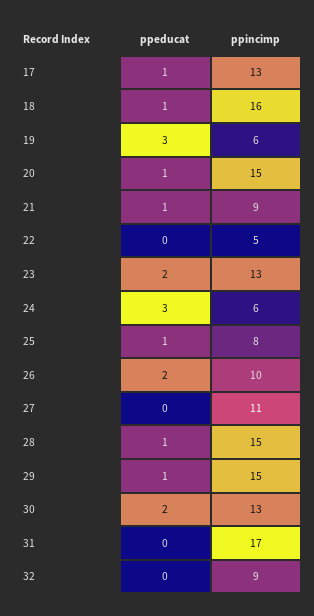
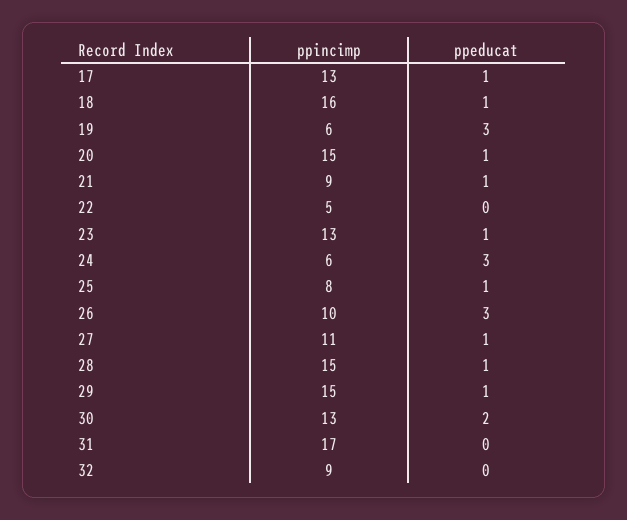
  {
    "ppeducat": {
      "17": 1,
      "18": 1,
      "19": 3,
      "20": 1,
      "21": 1,
      "22": 0,
-     "23": 2,
+     "23": 1,
      "24": 3,
      "25": 1,
-     "26": 2,
+     "26": 3,
-     "27": 0,
+     "27": 1,
      "28": 1,
      "29": 1,
      "30": 2,
      "31": 0,
      "32": 0
    },
    "ppincimp": {
      "17": 13,
      "18": 16,
      "19": 6,
      "20": 15,
      "21": 9,
      "22": 5,
      "23": 13,
      "24": 6,
      "25": 8,
      "26": 10,
      "27": 11,
      "28": 15,
      "29": 15,
      "30": 13,
      "31": 17,
      "32": 9
    }
  }

